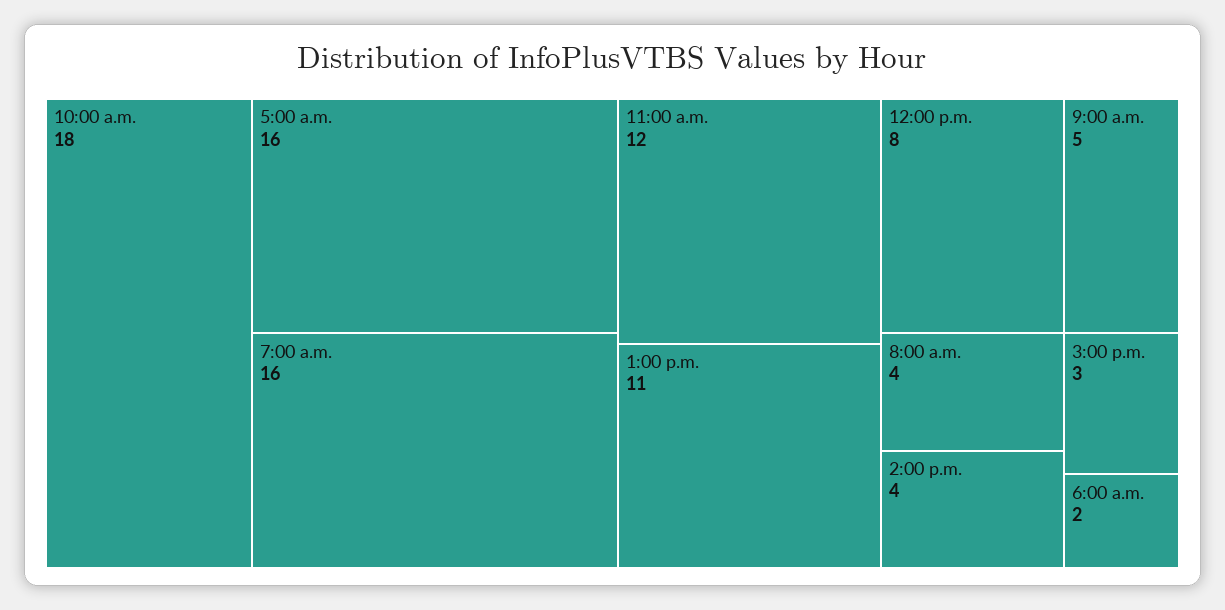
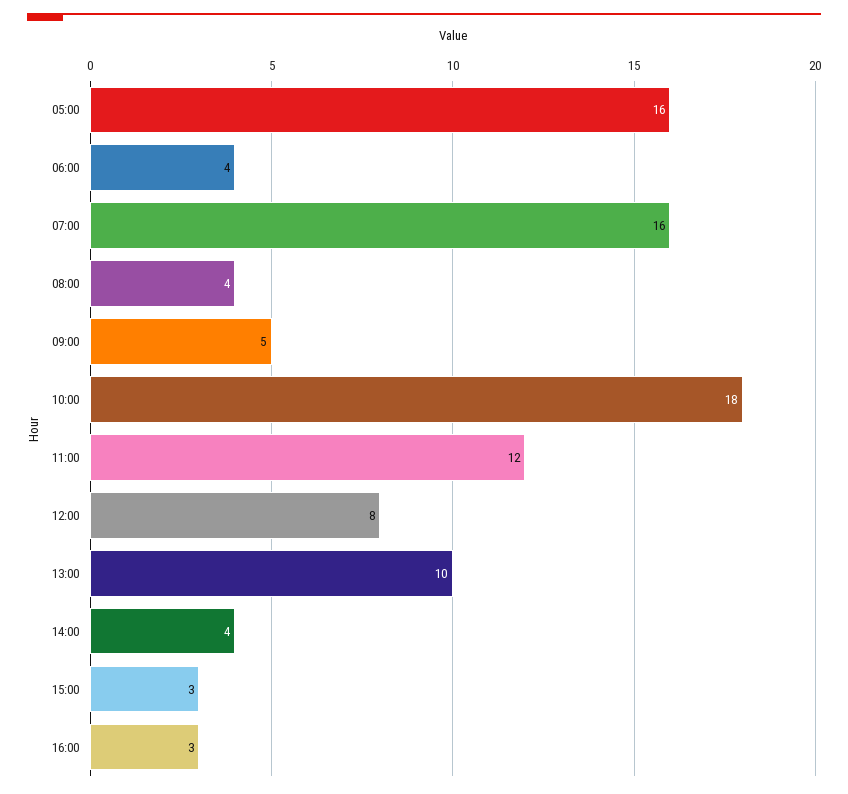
  {
    "10:00 a.m.": 18,
    "5:00 a.m.": 16,
    "7:00 a.m.": 16,
    "11:00 a.m.": 12,
-   "1:00 p.m.": 11,
+   "1:00 p.m.": 10,
    "12:00 p.m.": 8,
    "9:00 a.m.": 5,
    "8:00 a.m.": 4,
    "2:00 p.m.": 4,
    "3:00 p.m.": 3,
-   "6:00 a.m.": 2
+   "6:00 a.m.": 4,
+   "16:00": 3
  }

